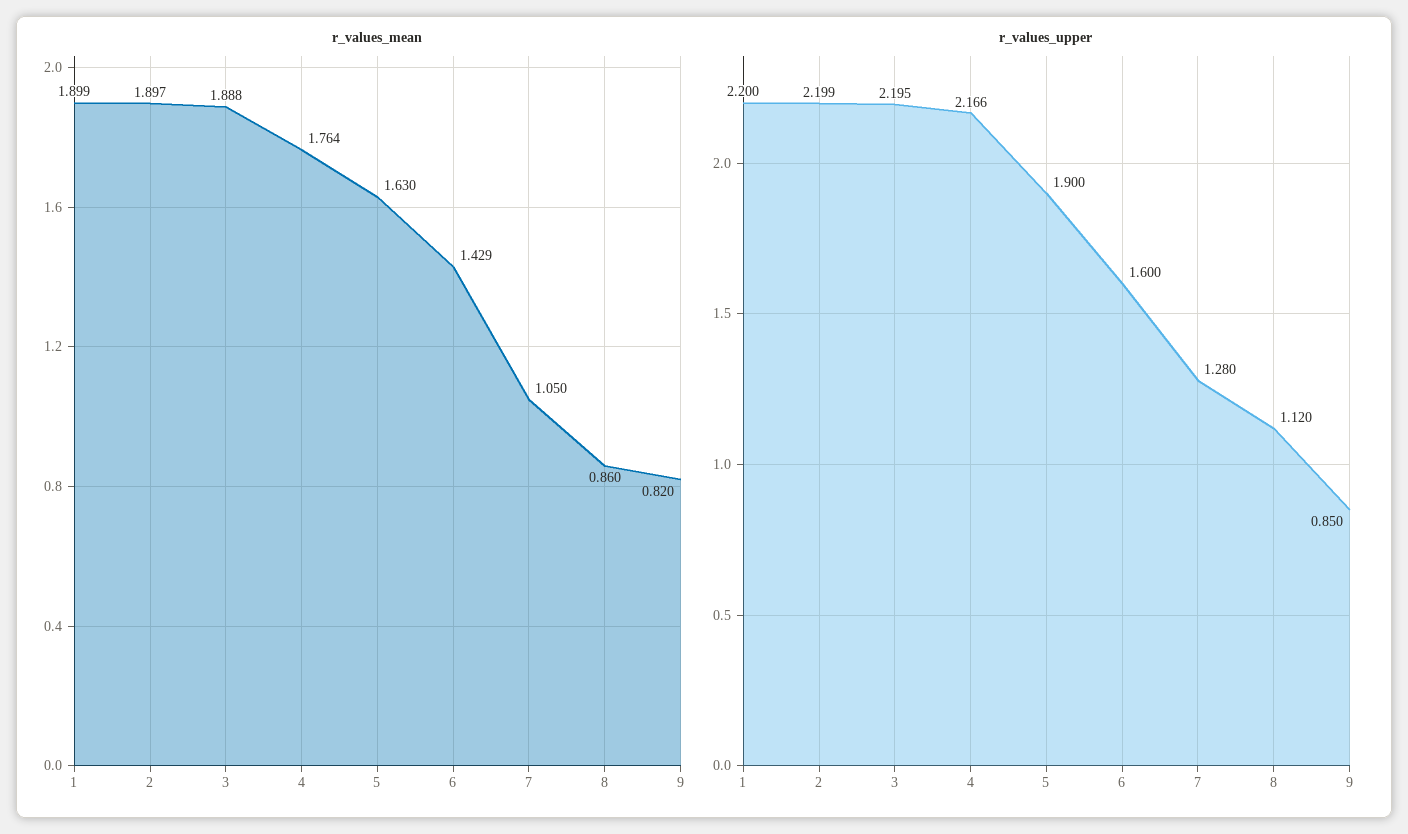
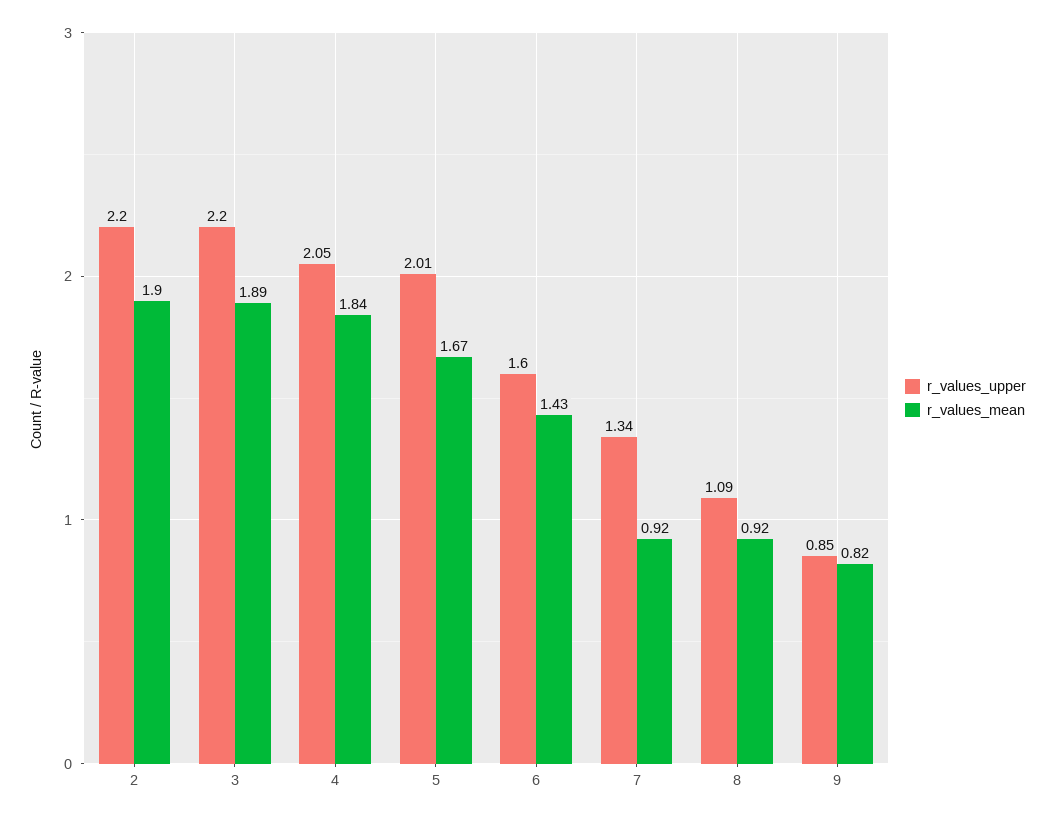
  {
    "r_values_mean": {
-     "1": 1.899,
      "2": 1.897,
      "3": 1.888,
-     "4": 1.764,
+     "4": 1.84,
-     "5": 1.63,
+     "5": 1.67,
      "6": 1.429,
-     "7": 1.05,
+     "7": 0.92,
-     "8": 0.86,
+     "8": 0.92,
      "9": 0.82
    },
    "r_values_upper": {
-     "1": 2.2,
      "2": 2.199,
      "3": 2.195,
-     "4": 2.166,
+     "4": 2.05,
-     "5": 1.9,
+     "5": 2.01,
      "6": 1.6,
-     "7": 1.28,
+     "7": 1.34,
-     "8": 1.12,
+     "8": 1.09,
      "9": 0.85
    }
  }

